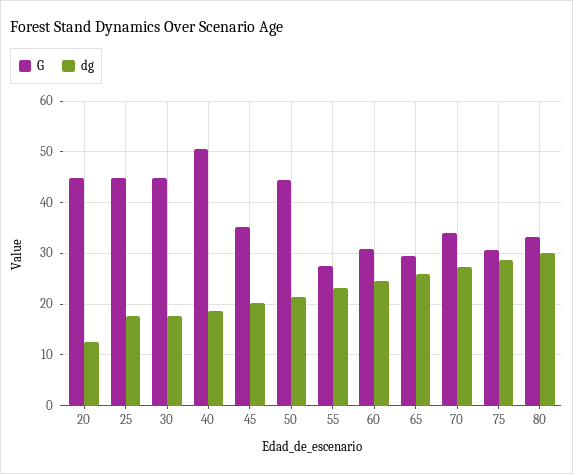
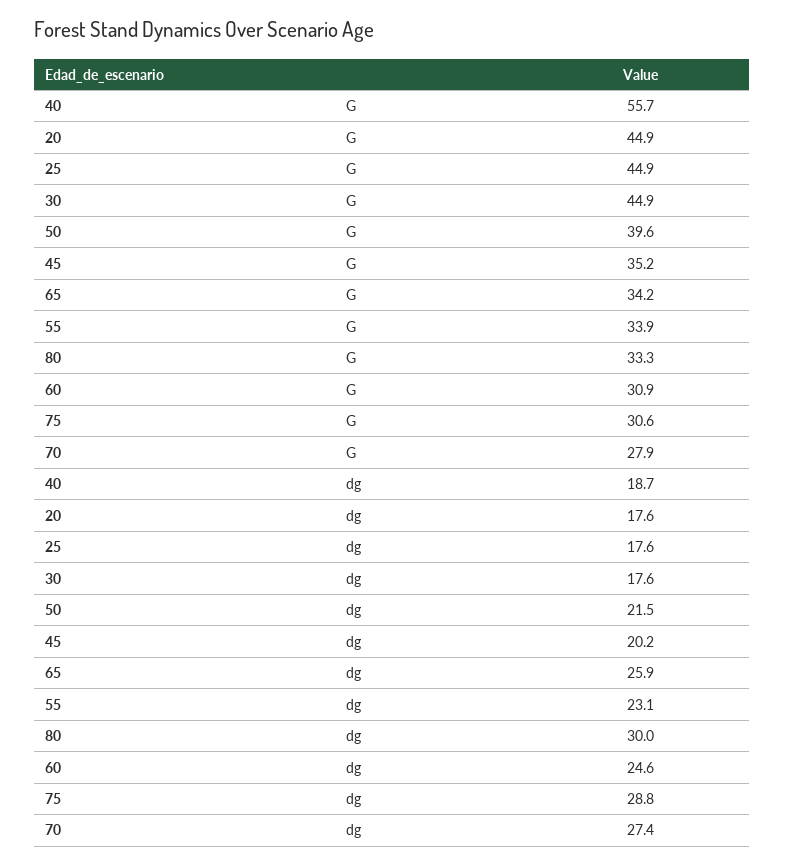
  {
    "G": {
      "20": 44.9,
      "25": 44.9,
      "30": 44.9,
-     "40": 50,
+     "40": 55.7,
      "45": 35.2,
-     "50": 44,
+     "50": 39.6,
-     "55": 28,
+     "55": 33.9,
      "60": 30.9,
-     "65": 30,
+     "65": 34.2,
-     "70": 34,
+     "70": 27.9,
      "75": 30.6,
      "80": 33.3
    },
    "dg": {
-     "20": 12,
+     "20": 17.6,
      "25": 17.6,
      "30": 17.6,
      "40": 18.7,
      "45": 20.2,
      "50": 21.5,
      "55": 23.1,
      "60": 24.6,
      "65": 25.9,
      "70": 27.4,
      "75": 28.8,
      "80": 30
    }
  }

